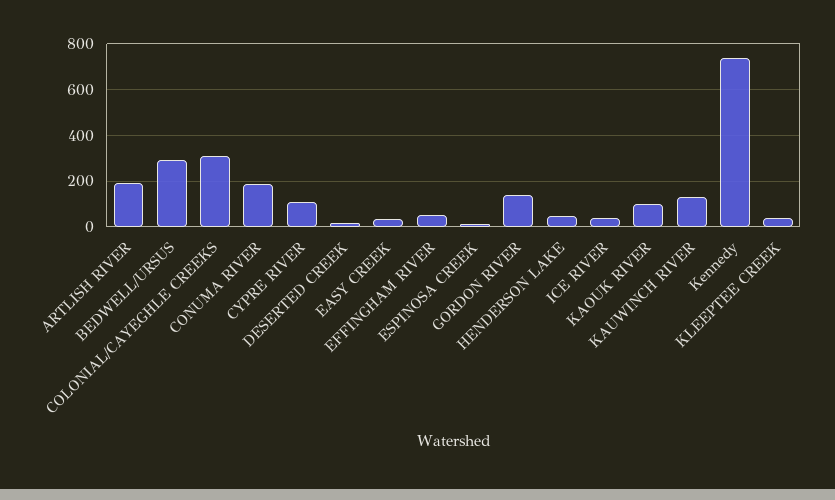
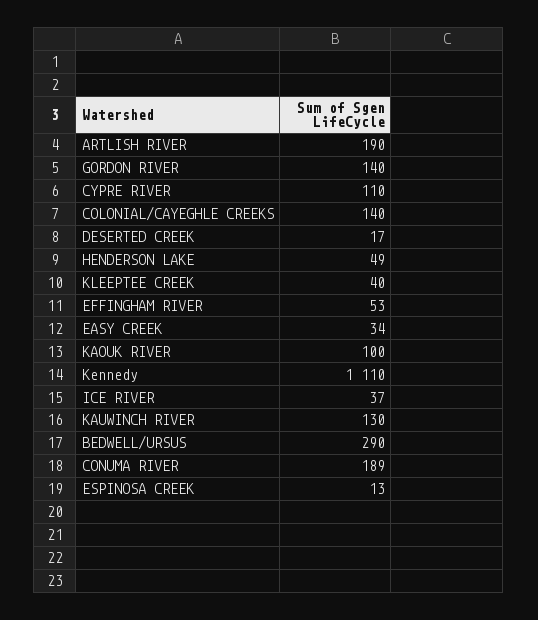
  {
    "ARTLISH RIVER": 190,
    "BEDWELL/URSUS": 290,
-   "COLONIAL/CAYEGHLE CREEKS": 300,
+   "COLONIAL/CAYEGHLE CREEKS": 140,
    "CONUMA RIVER": 189,
    "CYPRE RIVER": 110,
    "DESERTED CREEK": 17,
    "EASY CREEK": 34,
    "EFFINGHAM RIVER": 53,
    "ESPINOSA CREEK": 13,
    "GORDON RIVER": 140,
    "HENDERSON LAKE": 49,
    "ICE RIVER": 37,
    "KAOUK RIVER": 100,
    "KAUWINCH RIVER": 130,
-   "Kennedy": 750,
+   "Kennedy": 1110,
    "KLEEPTEE CREEK": 40
  }

